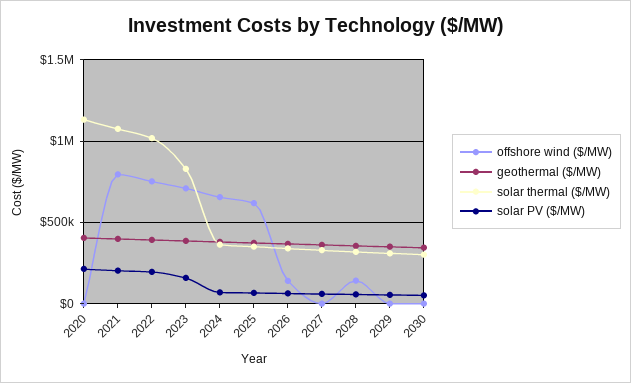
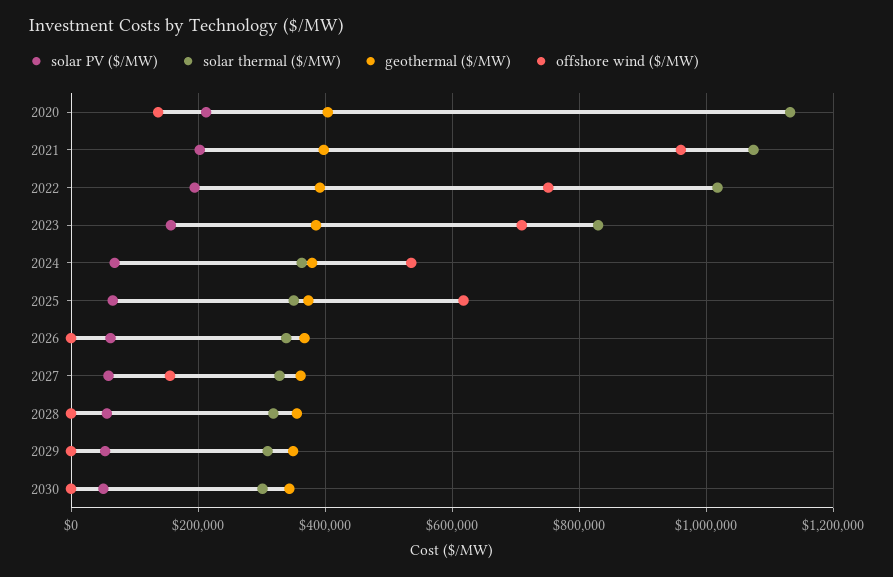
  {
    "offshore wind ($/MW)": {
-     "2020": 0,
+     "2020": 140000,
-     "2021": 800000,
+     "2021": 960000,
      "2022": 760000,
      "2023": 700000,
-     "2024": 650000,
+     "2024": 540000,
      "2025": 620000,
-     "2026": 150000,
+     "2026": 0,
-     "2027": 0,
+     "2027": 160000,
-     "2028": 150000,
+     "2028": 0,
      "2029": 0,
      "2030": 0
    },
    "geothermal ($/MW)": {
      "2020": 400000,
      "2021": 400000,
      "2022": 400000,
      "2023": 380000,
      "2024": 380000,
      "2025": 380000,
      "2026": 360000,
      "2027": 360000,
      "2028": 360000,
      "2029": 340000,
      "2030": 340000
    },
    "solar thermal ($/MW)": {
      "2020": 1140000,
      "2021": 1080000,
      "2022": 1020000,
      "2023": 820000,
      "2024": 360000,
      "2025": 360000,
      "2026": 340000,
      "2027": 320000,
      "2028": 320000,
      "2029": 300000,
      "2030": 300000
    },
    "solar PV ($/MW)": {
      "2020": 220000,
      "2021": 200000,
      "2022": 200000,
      "2023": 160000,
      "2024": 60000,
      "2025": 60000,
      "2026": 60000,
      "2027": 60000,
      "2028": 60000,
      "2029": 60000,
      "2030": 60000
    }
  }

